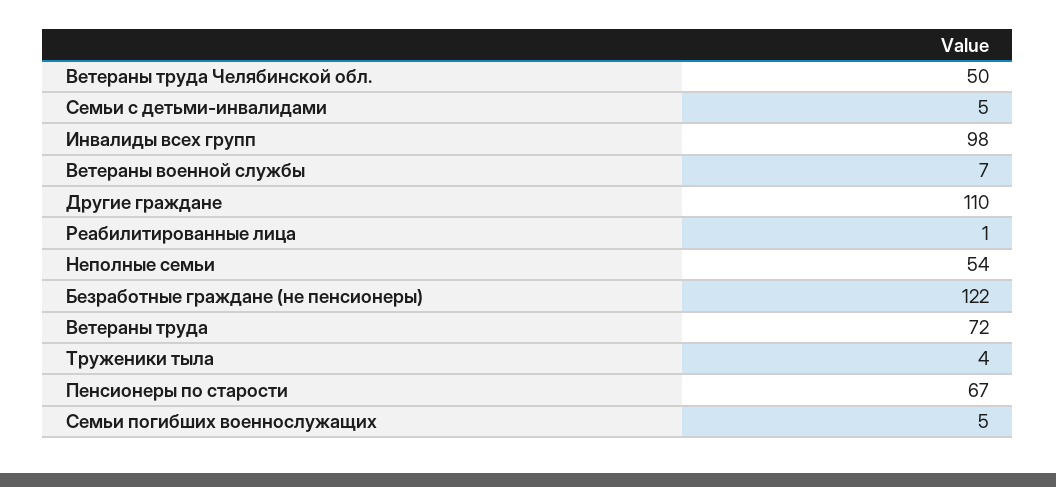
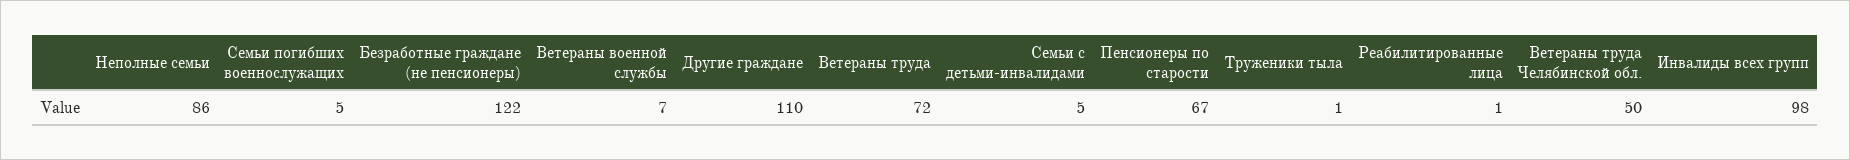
  {
    "Ветераны труда Челябинской обл.": 50,
    "Семьи с детьми-инвалидами": 5,
    "Инвалиды всех групп": 98,
    "Ветераны военной службы": 7,
    "Другие граждане": 110,
    "Реабилитированные лица": 1,
-   "Неполные семьи": 54,
+   "Неполные семьи": 86,
    "Безработные граждане (не пенсионеры)": 122,
    "Ветераны труда": 72,
-   "Труженики тыла": 4,
+   "Труженики тыла": 1,
    "Пенсионеры по старости": 67,
    "Семьи погибших военнослужащих": 5
  }

